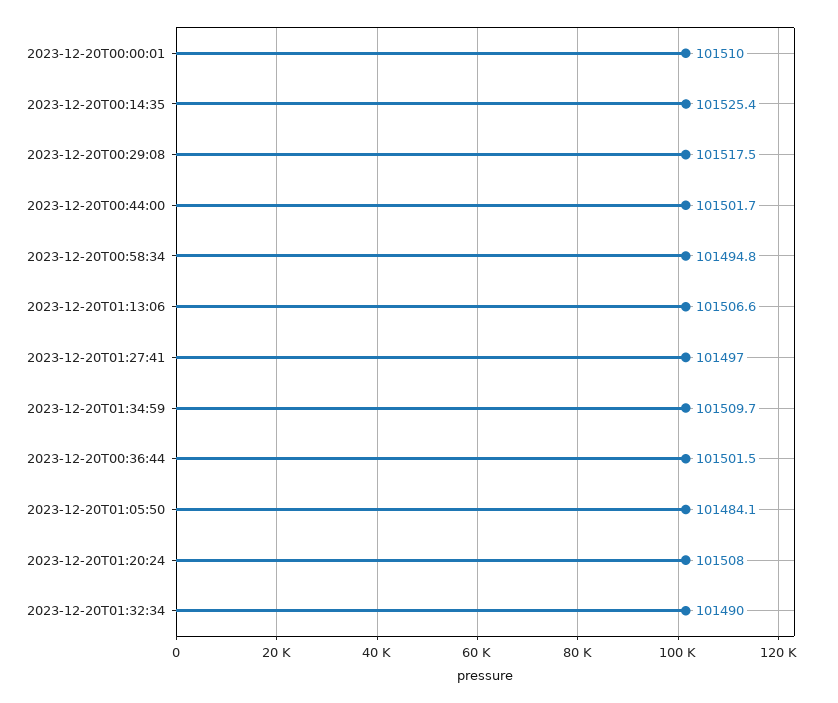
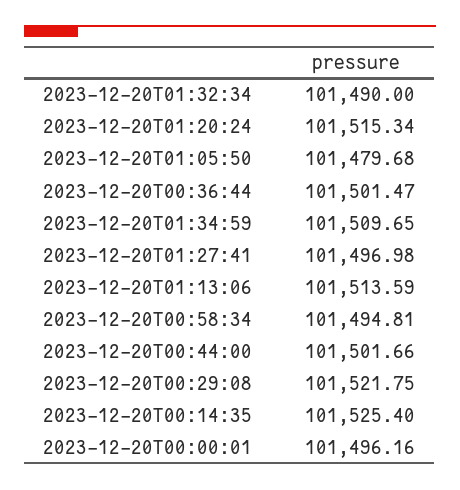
  {
-   "2023-12-20T00:00:01": 101510,
+   "2023-12-20T00:00:01": 101496.16,
    "2023-12-20T00:14:35": 101525.4,
-   "2023-12-20T00:29:08": 101517.5,
+   "2023-12-20T00:29:08": 101521.75,
    "2023-12-20T00:44:00": 101501.66,
    "2023-12-20T00:58:34": 101494.81,
-   "2023-12-20T01:13:06": 101506.6,
+   "2023-12-20T01:13:06": 101513.59,
    "2023-12-20T01:27:41": 101496.98,
    "2023-12-20T01:34:59": 101509.65,
    "2023-12-20T00:36:44": 101501.47,
-   "2023-12-20T01:05:50": 101484.1,
+   "2023-12-20T01:05:50": 101479.68,
-   "2023-12-20T01:20:24": 101508,
+   "2023-12-20T01:20:24": 101515.34,
    "2023-12-20T01:32:34": 101490
  }

